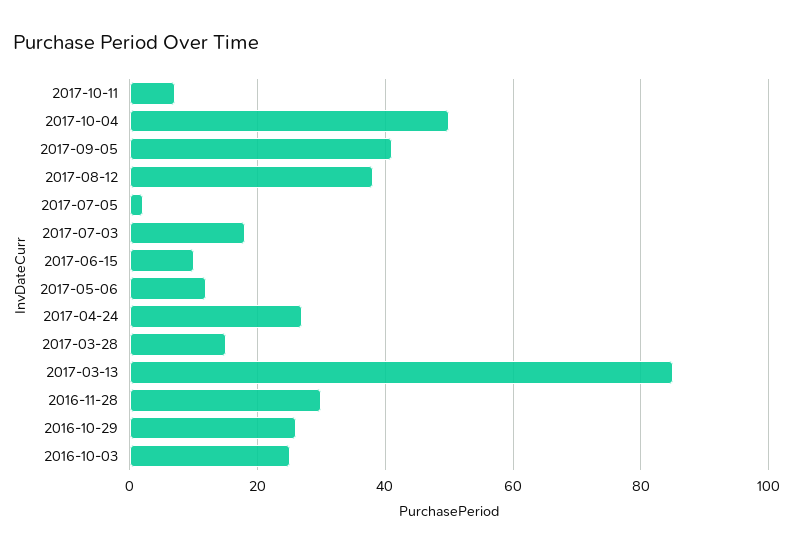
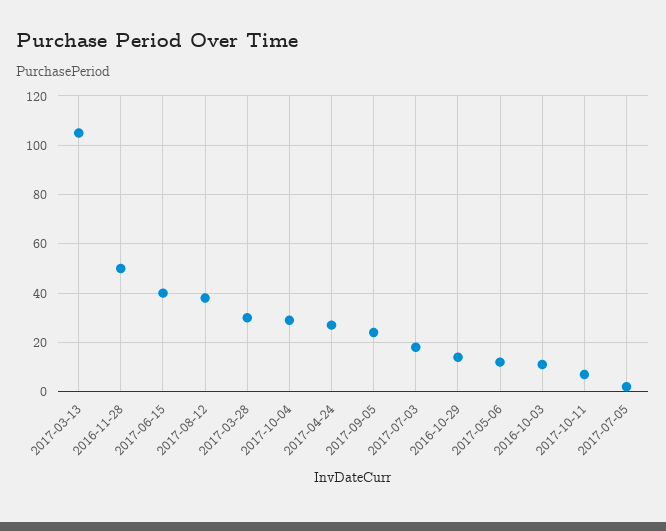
  {
    "2017-10-11": 5,
-   "2017-10-04": 50,
+   "2017-10-04": 30,
-   "2017-09-05": 40,
+   "2017-09-05": 25,
    "2017-08-12": 40,
    "2017-07-05": 0,
    "2017-07-03": 20,
-   "2017-06-15": 10,
+   "2017-06-15": 40,
    "2017-05-06": 10,
    "2017-04-24": 25,
-   "2017-03-28": 15,
+   "2017-03-28": 30,
-   "2017-03-13": 85,
+   "2017-03-13": 105,
-   "2016-11-28": 30,
+   "2016-11-28": 50,
-   "2016-10-29": 25,
+   "2016-10-29": 15,
-   "2016-10-03": 25
+   "2016-10-03": 10
  }

